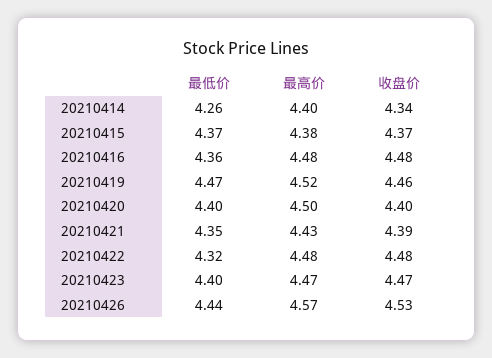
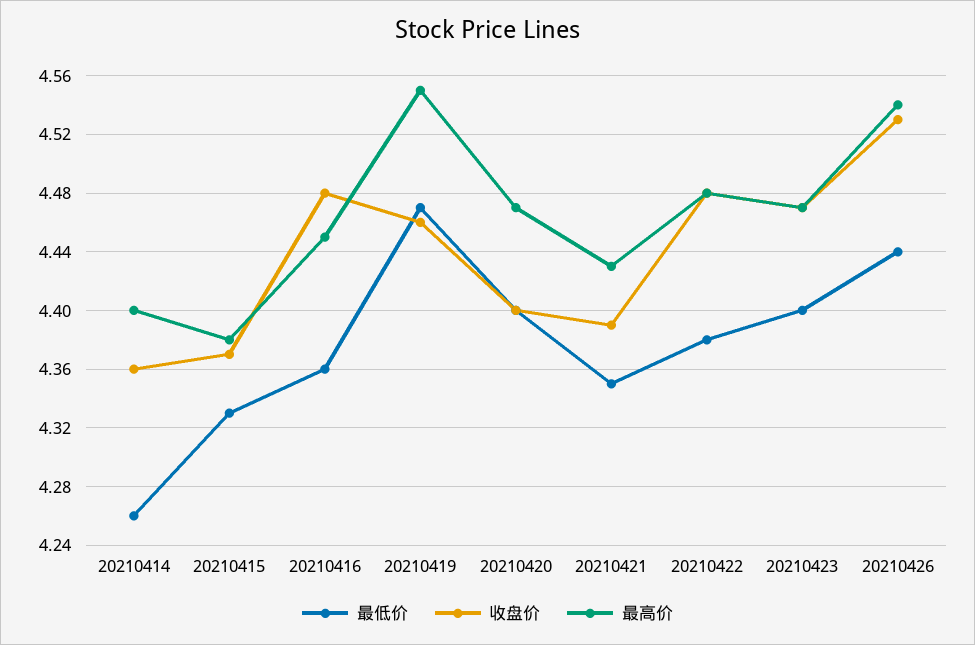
  {
    "最低价": {
      "20210414": 4.26,
-     "20210415": 4.37,
+     "20210415": 4.33,
      "20210416": 4.36,
      "20210419": 4.47,
      "20210420": 4.4,
      "20210421": 4.35,
-     "20210422": 4.32,
+     "20210422": 4.38,
      "20210423": 4.4,
      "20210426": 4.44
    },
    "最高价": {
      "20210414": 4.4,
      "20210415": 4.38,
-     "20210416": 4.48,
+     "20210416": 4.45,
-     "20210419": 4.52,
+     "20210419": 4.55,
-     "20210420": 4.5,
+     "20210420": 4.47,
      "20210421": 4.43,
      "20210422": 4.48,
      "20210423": 4.47,
-     "20210426": 4.57
+     "20210426": 4.54
    },
    "收盘价": {
-     "20210414": 4.34,
+     "20210414": 4.36,
      "20210415": 4.37,
      "20210416": 4.48,
      "20210419": 4.46,
      "20210420": 4.4,
      "20210421": 4.39,
      "20210422": 4.48,
      "20210423": 4.47,
      "20210426": 4.53
    }
  }

